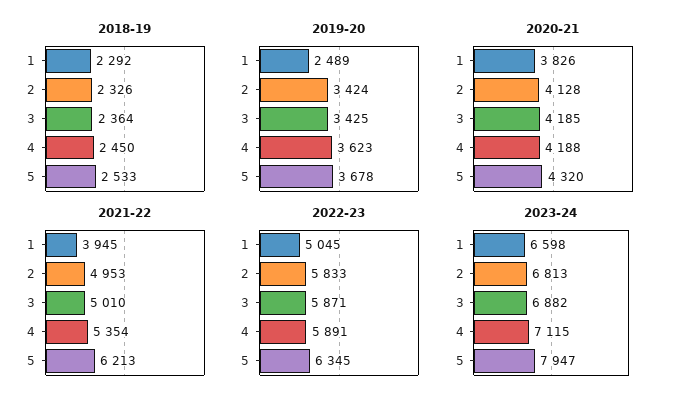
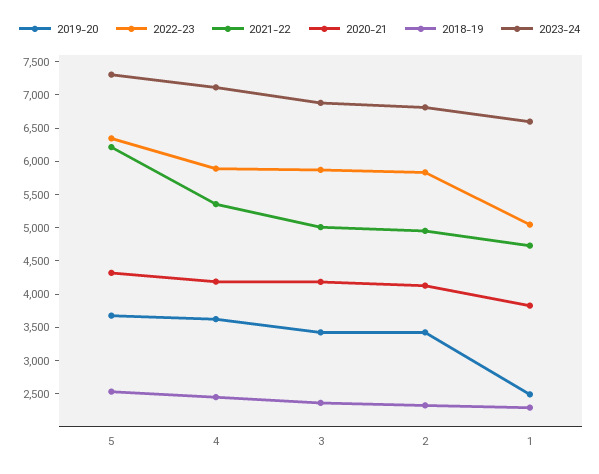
  {
    "2018-19": {
      "1": 2292,
      "2": 2326,
      "3": 2364,
      "4": 2450,
      "5": 2533
    },
    "2019-20": {
      "1": 2489,
      "2": 3424,
      "3": 3425,
      "4": 3623,
      "5": 3678
    },
    "2020-21": {
      "1": 3826,
      "2": 4128,
      "3": 4185,
      "4": 4188,
      "5": 4320
    },
    "2021-22": {
-     "1": 3945,
+     "1": 4750,
      "2": 4953,
      "3": 5010,
      "4": 5354,
      "5": 6213
    },
    "2022-23": {
      "1": 5045,
      "2": 5833,
      "3": 5871,
      "4": 5891,
      "5": 6345
    },
    "2023-24": {
      "1": 6598,
      "2": 6813,
      "3": 6882,
      "4": 7115,
-     "5": 7947
+     "5": 7250
    }
  }

